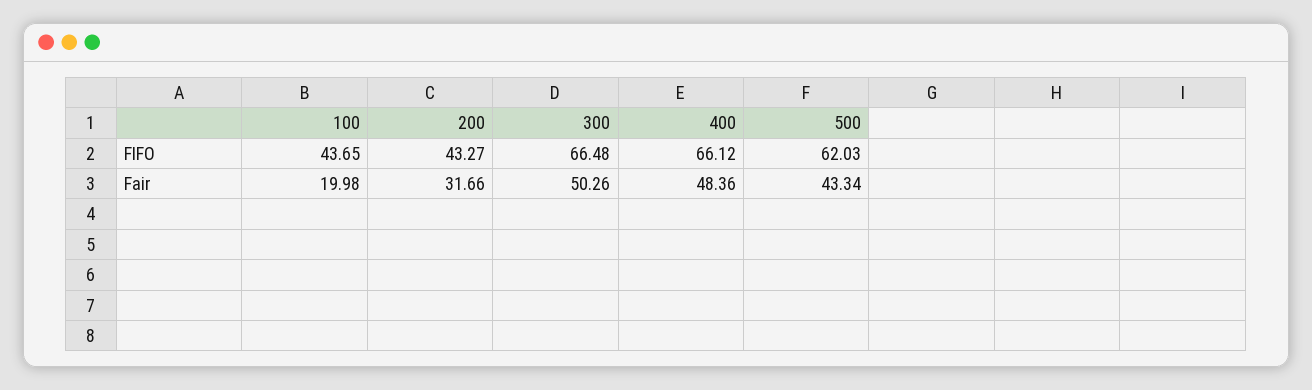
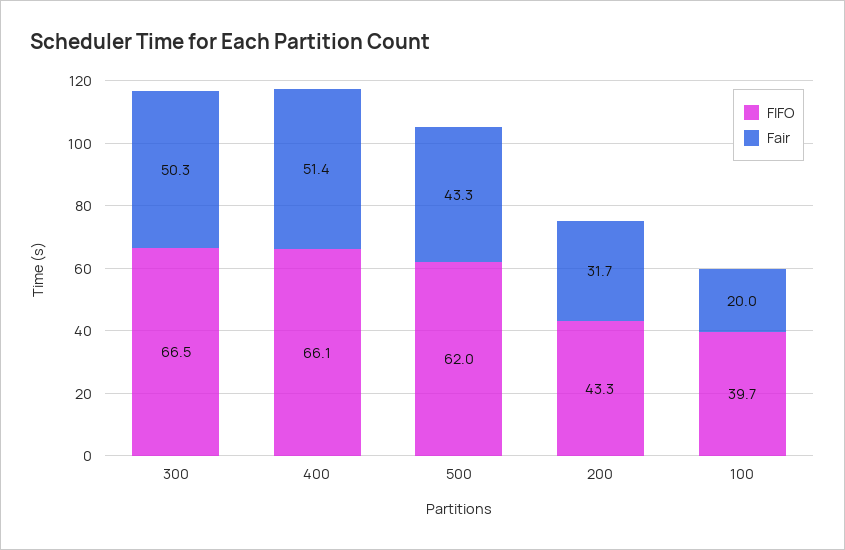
  {
    "FIFO": {
-     "100": 43.65,
+     "100": 39.7,
      "200": 43.27,
      "300": 66.48,
      "400": 66.12,
      "500": 62.03
    },
    "Fair": {
      "100": 19.98,
      "200": 31.66,
      "300": 50.26,
-     "400": 48.36,
+     "400": 51.4,
      "500": 43.34
    }
  }

